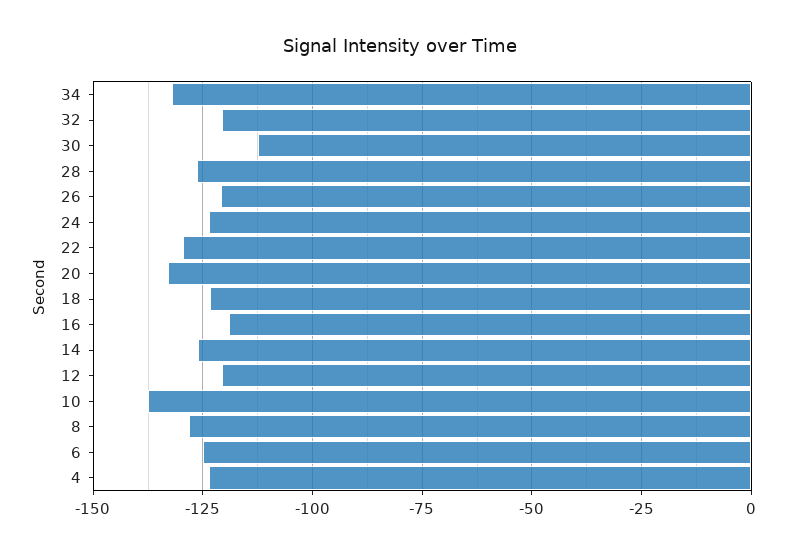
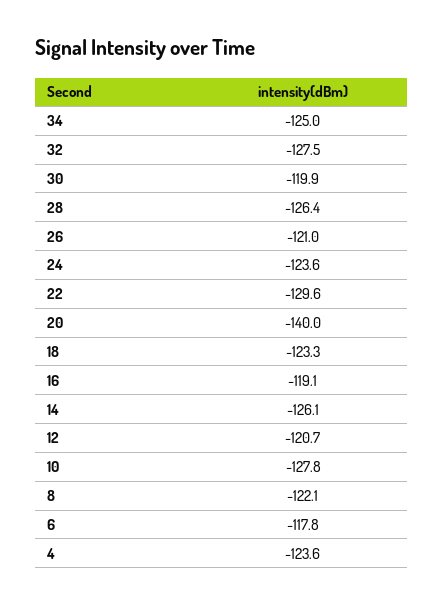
  {
-   "34": -132.5,
+   "34": -125,
-   "32": -120,
+   "32": -127.5,
-   "30": -112.5,
+   "30": -119.9,
    "28": -126.4,
    "26": -121,
    "24": -123.6,
    "22": -129.6,
-   "20": -132.5,
+   "20": -140,
    "18": -123.3,
    "16": -119.1,
    "14": -126.1,
    "12": -120.7,
-   "10": -137.5,
+   "10": -127.8,
-   "8": -127.5,
+   "8": -122.1,
-   "6": -125,
+   "6": -117.8,
    "4": -123.6
  }

